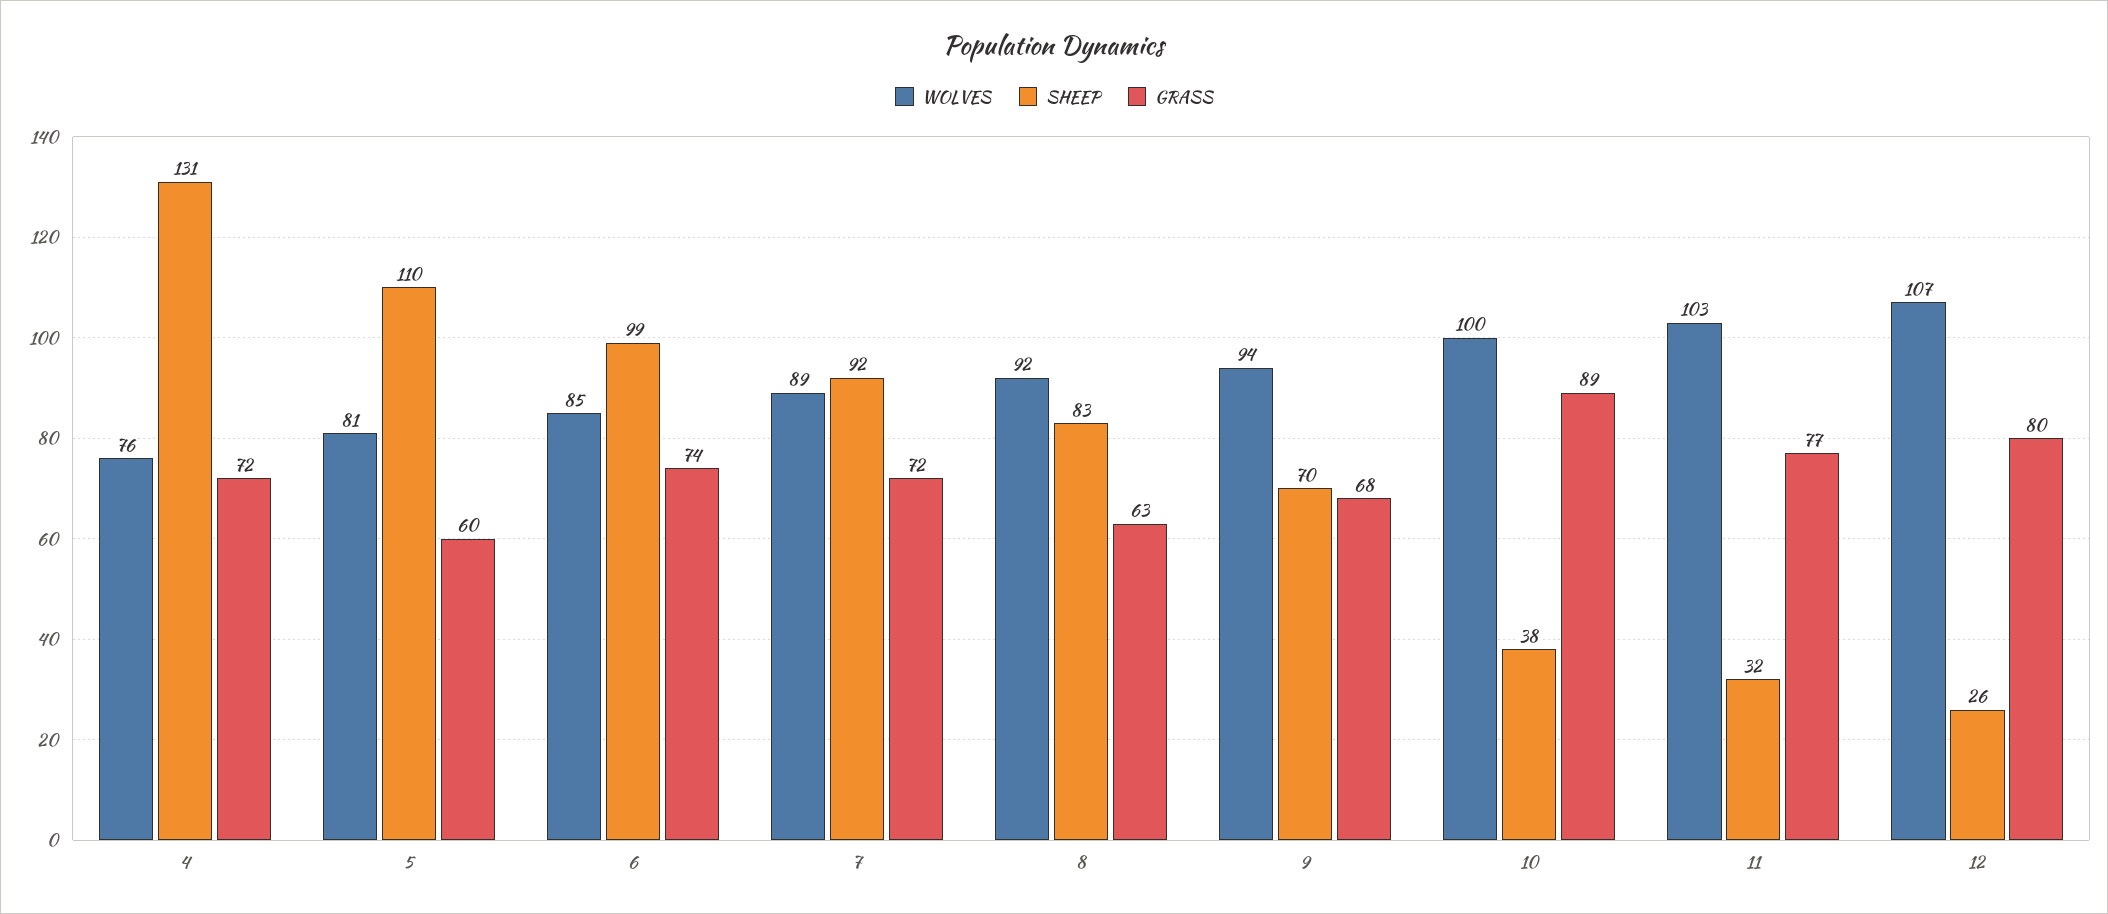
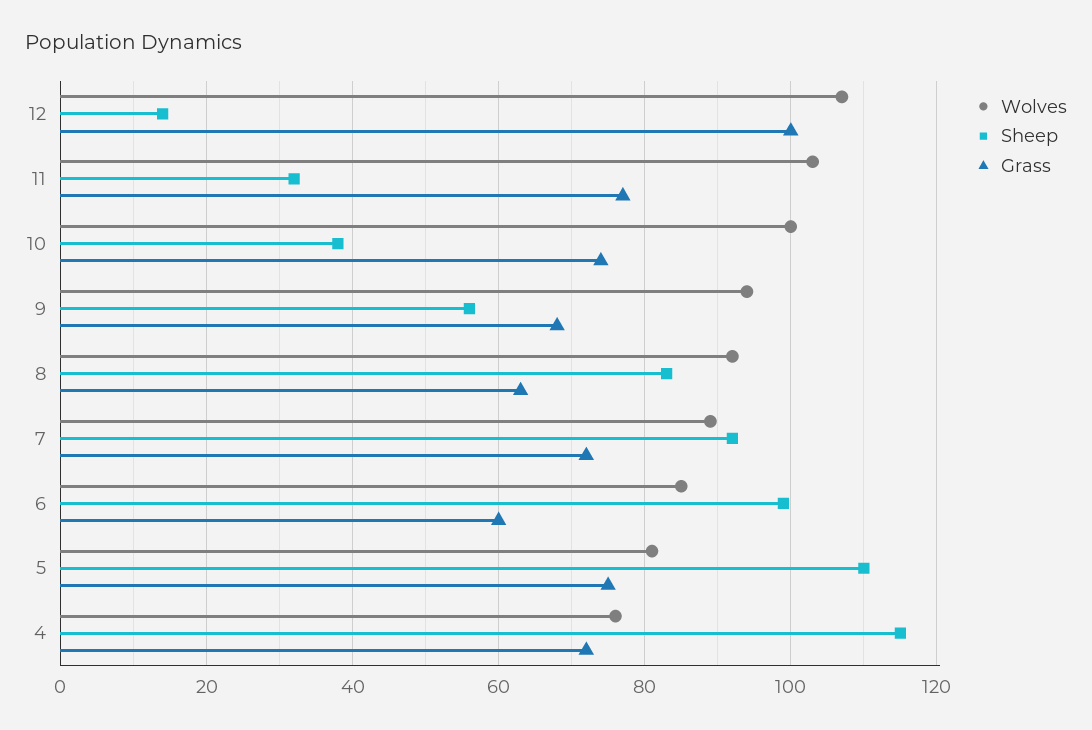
  {
    "WOLVES": {
      "4": 76,
      "5": 81,
      "6": 85,
      "7": 89,
      "8": 92,
      "9": 94,
      "10": 100,
      "11": 103,
      "12": 107
    },
    "SHEEP": {
-     "4": 131,
+     "4": 115,
      "5": 110,
      "6": 99,
      "7": 92,
      "8": 83,
-     "9": 70,
+     "9": 55,
      "10": 38,
      "11": 32,
-     "12": 26
+     "12": 15
    },
    "GRASS": {
      "4": 72,
-     "5": 60,
+     "5": 75,
-     "6": 74,
+     "6": 60,
      "7": 72,
      "8": 63,
      "9": 68,
-     "10": 89,
+     "10": 75,
      "11": 77,
-     "12": 80
+     "12": 100
    }
  }

